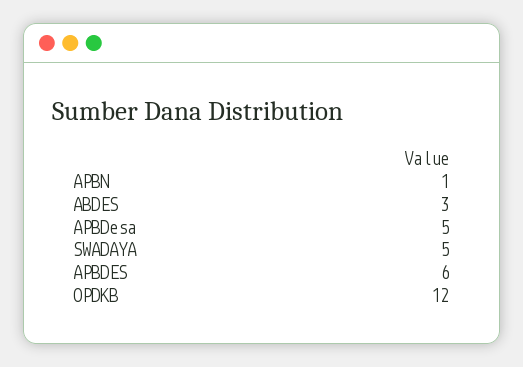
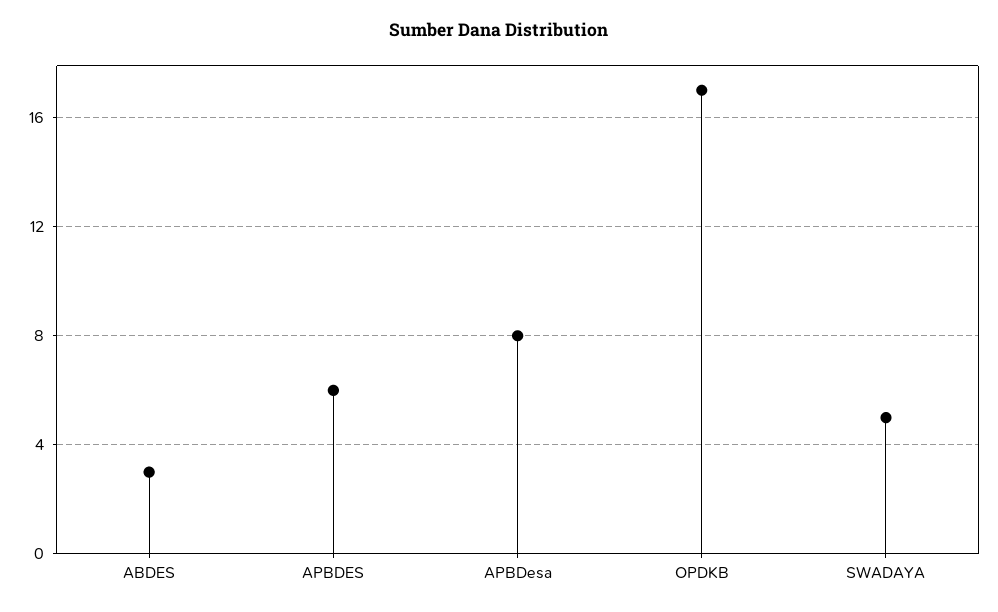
  {
-   "APBN": 1,
    "ABDES": 3,
-   "APBDesa": 5,
+   "APBDesa": 8,
    "SWADAYA": 5,
    "APBDES": 6,
-   "OPDKB": 12
+   "OPDKB": 17
  }

